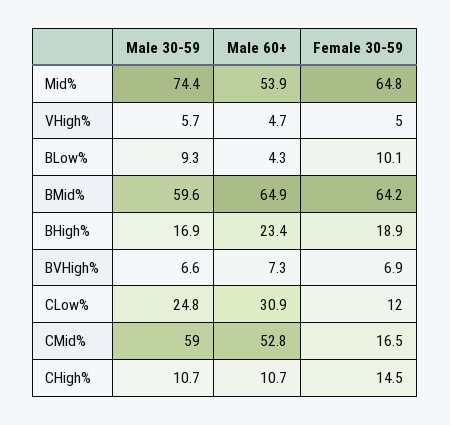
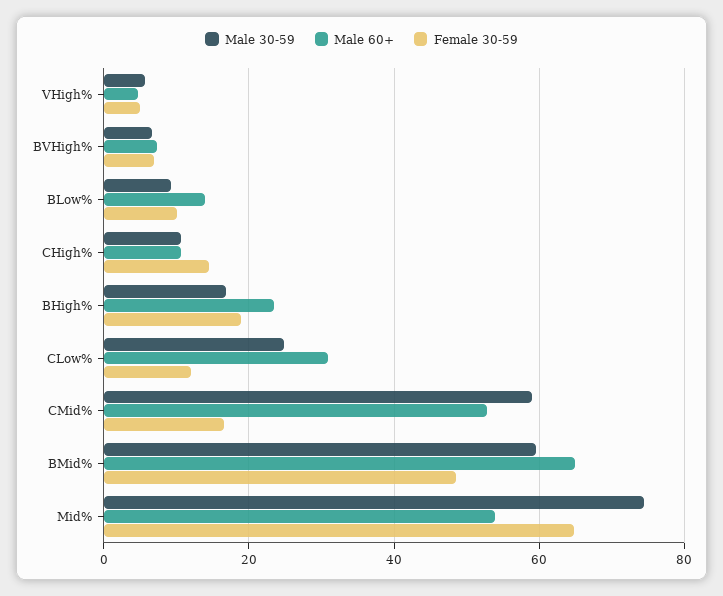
  {
    "Male 30-59": {
      "Mid%": 74.4,
      "VHigh%": 5.7,
      "BLow%": 9.3,
      "BMid%": 59.6,
      "BHigh%": 16.9,
      "BVHigh%": 6.6,
      "CLow%": 24.8,
      "CMid%": 59,
      "CHigh%": 10.7
    },
    "Male 60+": {
      "Mid%": 53.9,
      "VHigh%": 4.7,
-     "BLow%": 4.3,
+     "BLow%": 14,
      "BMid%": 64.9,
      "BHigh%": 23.4,
      "BVHigh%": 7.3,
      "CLow%": 30.9,
      "CMid%": 52.8,
      "CHigh%": 10.7
    },
    "Female 30-59": {
      "Mid%": 64.8,
      "VHigh%": 5,
      "BLow%": 10.1,
-     "BMid%": 64.2,
+     "BMid%": 48,
      "BHigh%": 18.9,
      "BVHigh%": 6.9,
      "CLow%": 12,
      "CMid%": 16.5,
      "CHigh%": 14.5
    }
  }

